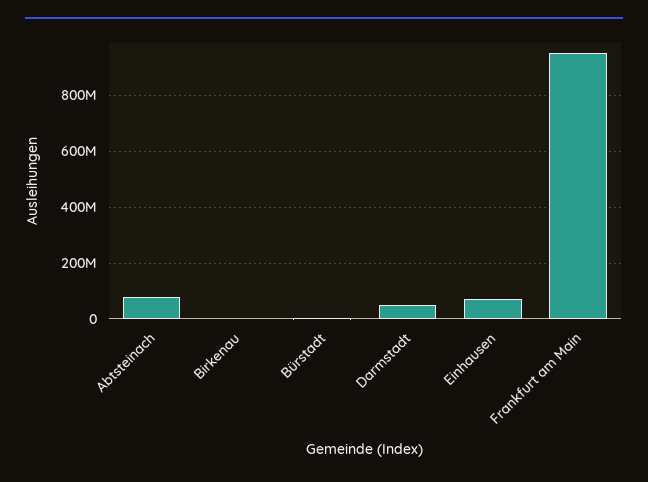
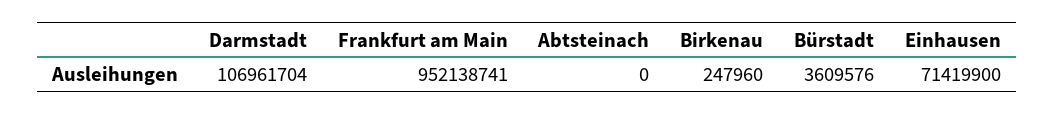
  {
-   "Abtsteinach": 75000000,
+   "Abtsteinach": 0,
    "Birkenau": 247960,
    "Bürstadt": 3609576,
-   "Darmstadt": 50000000,
+   "Darmstadt": 106961704,
    "Einhausen": 71419900,
    "Frankfurt am Main": 952138741
  }

